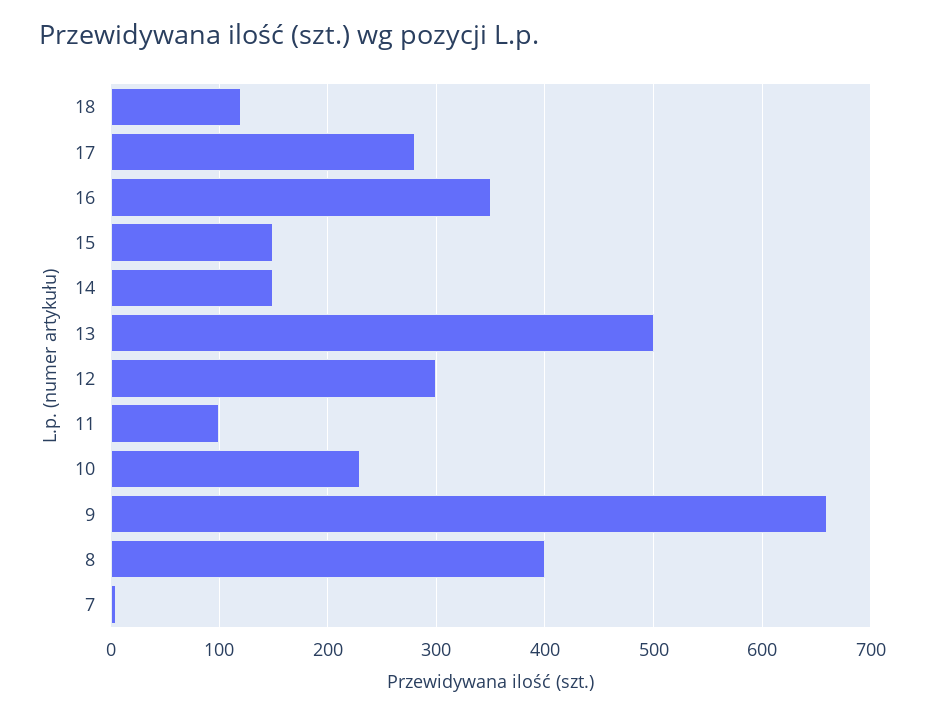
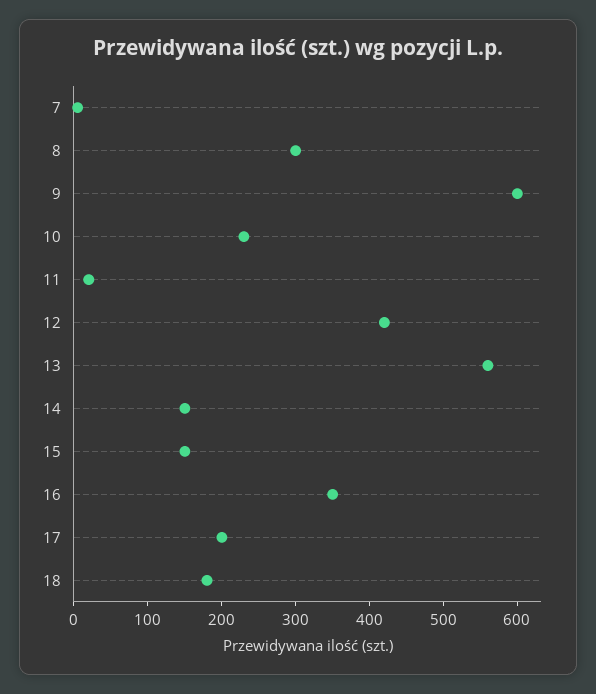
  {
-   "18": 120,
+   "18": 180,
-   "17": 280,
+   "17": 200,
    "16": 350,
    "15": 150,
    "14": 150,
-   "13": 500,
+   "13": 560,
-   "12": 300,
+   "12": 420,
-   "11": 100,
+   "11": 20,
    "10": 230,
-   "9": 660,
+   "9": 600,
-   "8": 400,
+   "8": 300,
    "7": 10
  }

